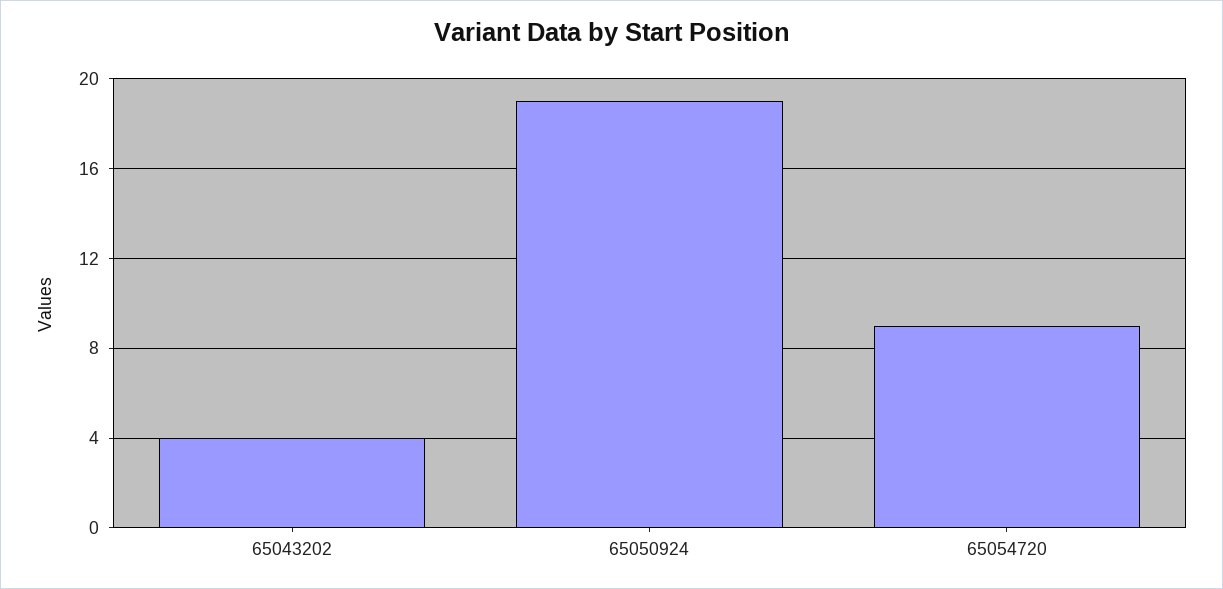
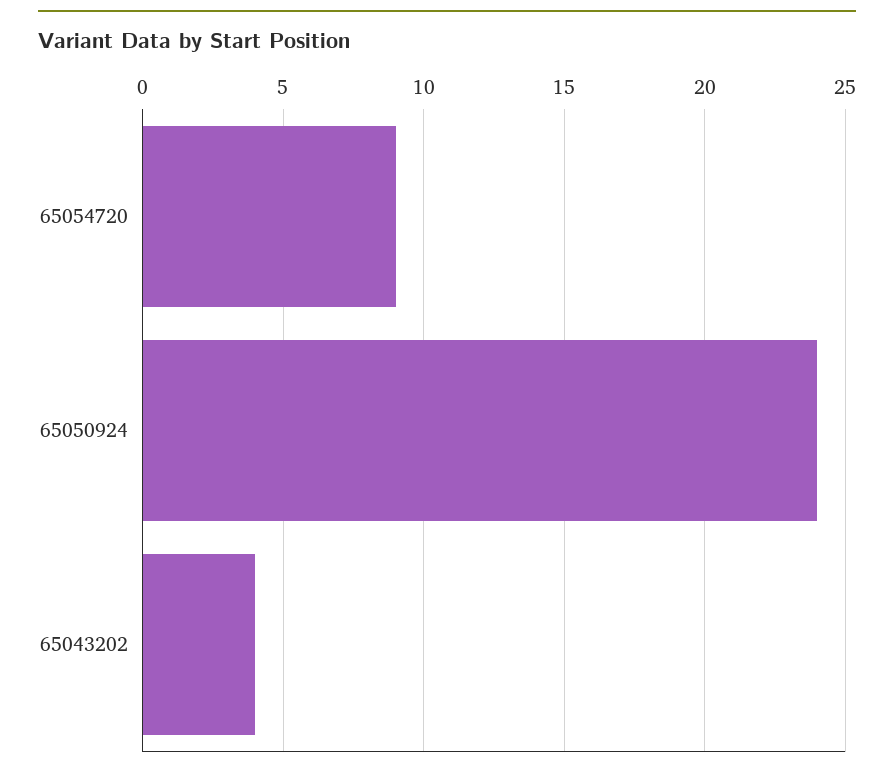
  {
    "65043202": 4,
-   "65050924": 19,
+   "65050924": 24,
    "65054720": 9
  }

